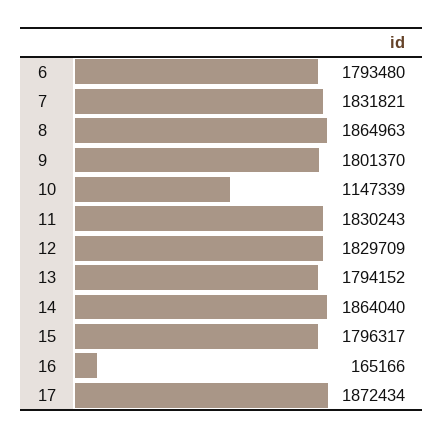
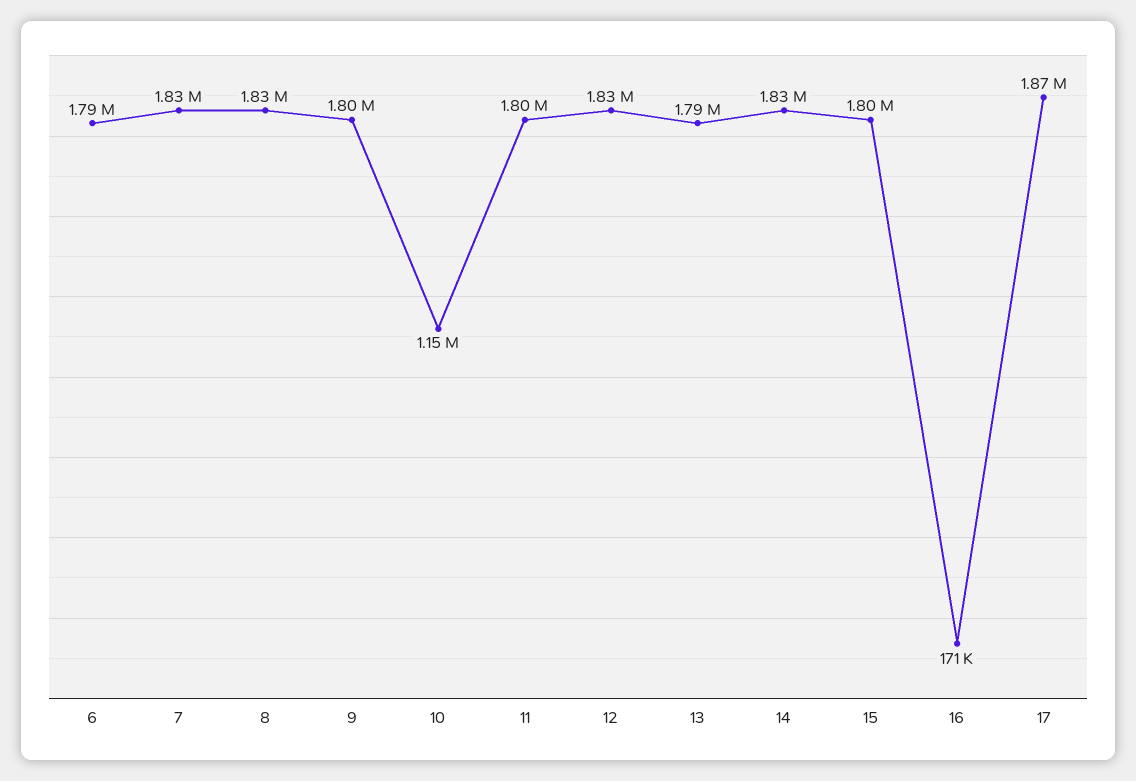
  {
    "6": 1793480,
    "7": 1831821,
-   "8": 1864963,
+   "8": 1830000,
    "9": 1801370,
    "10": 1147339,
-   "11": 1830243,
+   "11": 1800000,
    "12": 1829709,
    "13": 1794152,
-   "14": 1864040,
+   "14": 1830000,
    "15": 1796317,
-   "16": 165166,
+   "16": 171000,
    "17": 1872434
  }

